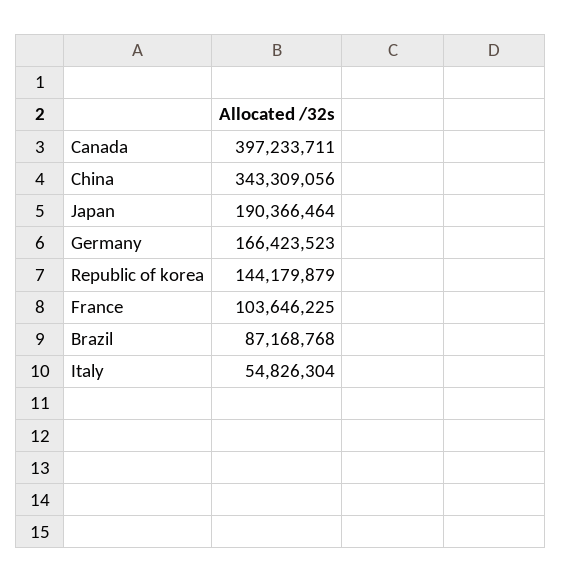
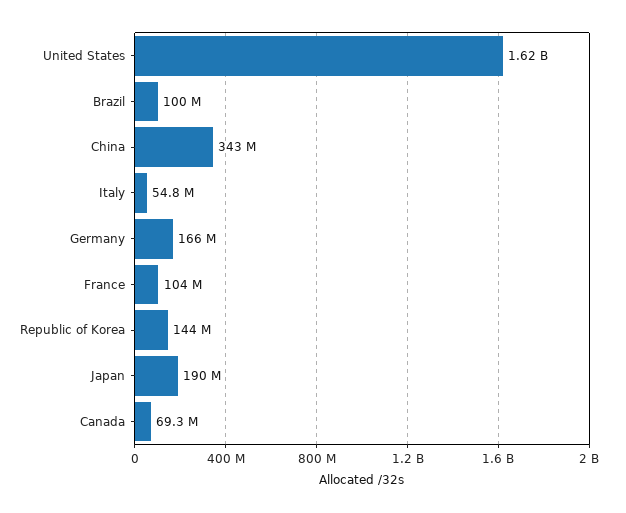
  {
-   "Canada": 397233711,
+   "Canada": 69300000,
    "China": 343309056,
    "Japan": 190366464,
    "Germany": 166423523,
    "Republic of korea": 144179879,
    "France": 103646225,
-   "Brazil": 87168768,
+   "Brazil": 100000000,
-   "Italy": 54826304
+   "Italy": 54826304,
+   "United States": 1620000000
  }

